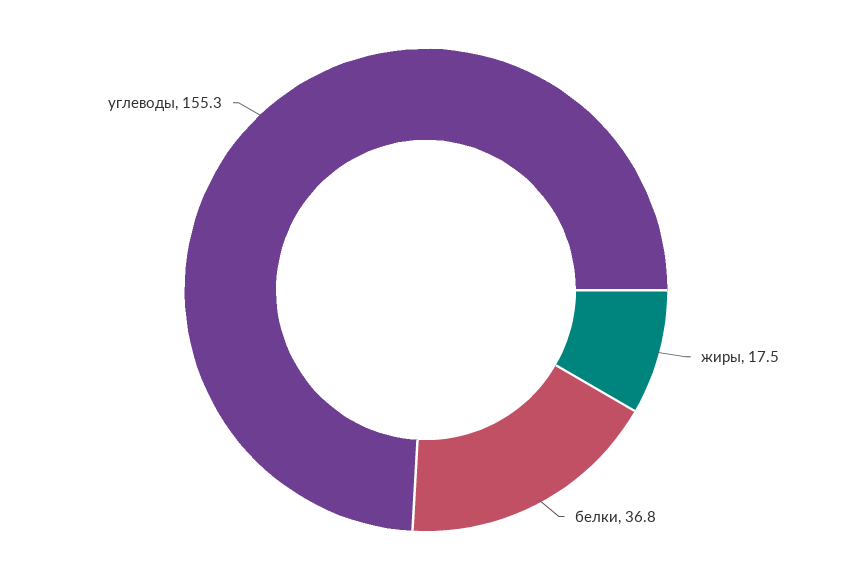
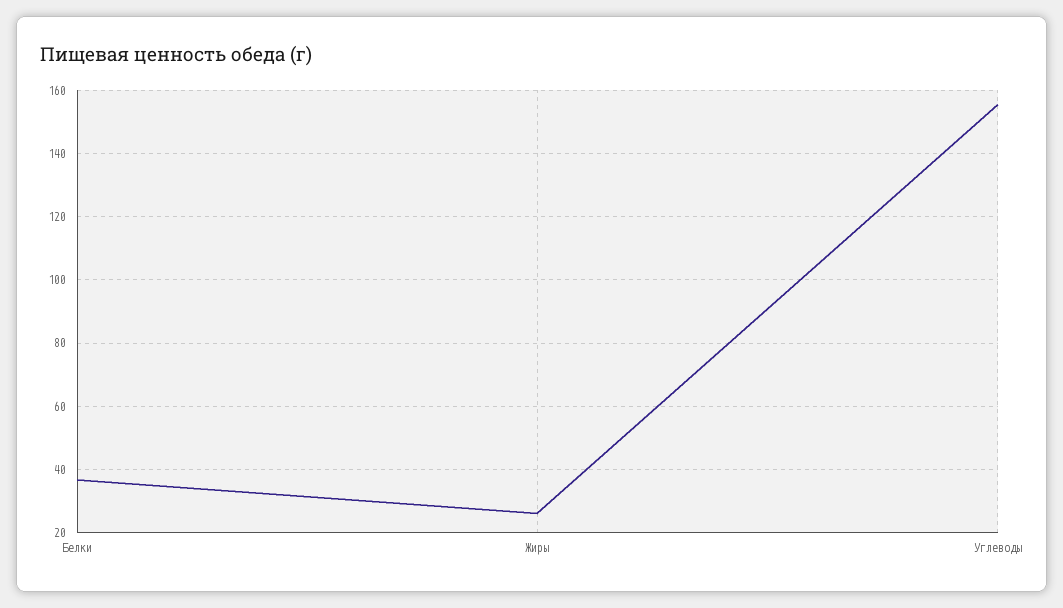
  {
-   "жиры": 17.5,
+   "жиры": 26,
    "белки": 36.8,
    "углеводы": 155.3
  }

